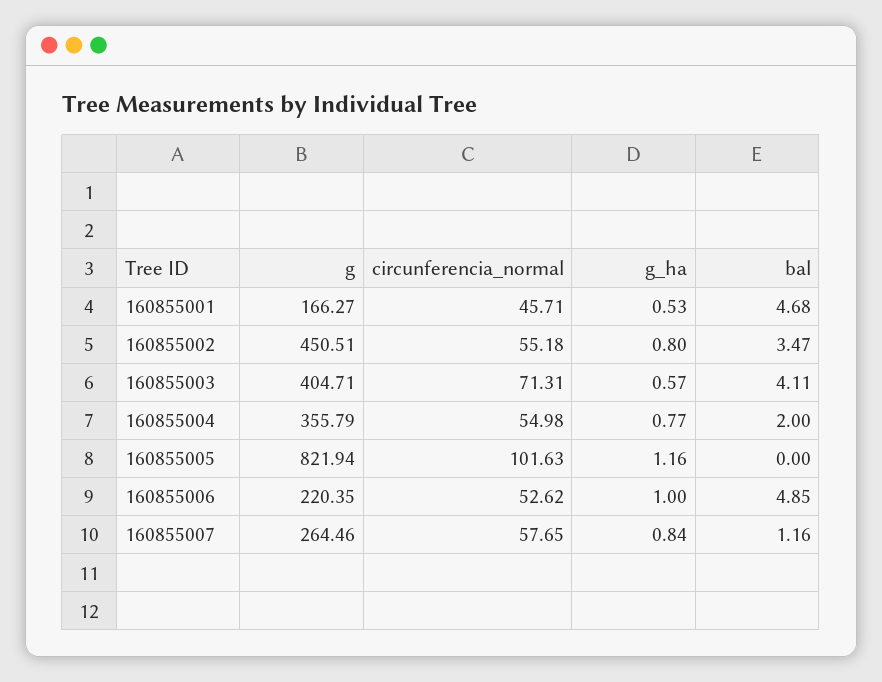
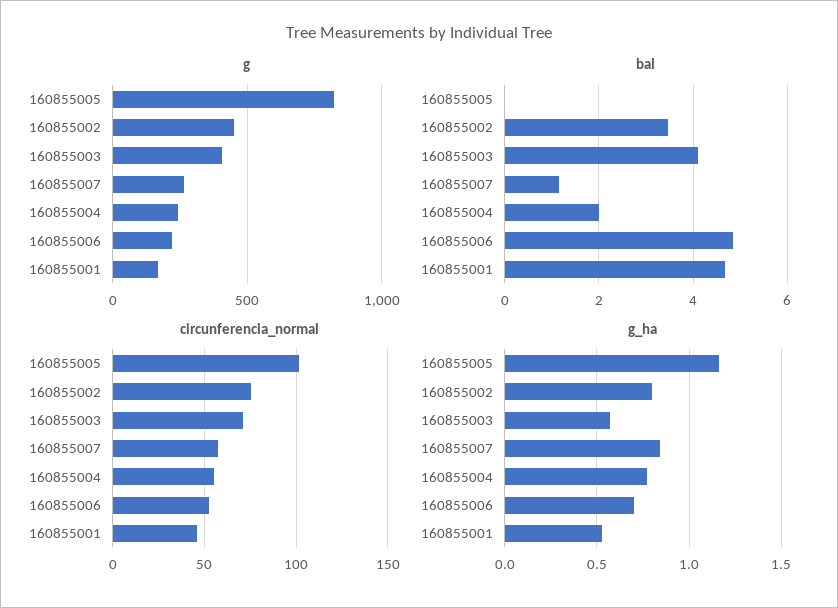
  {
    "g": {
      "160855001": 166.27,
      "160855002": 450.51,
      "160855003": 404.71,
-     "160855004": 355.79,
+     "160855004": 250,
      "160855005": 821.94,
      "160855006": 220.35,
      "160855007": 264.46
    },
    "circunferencia_normal": {
      "160855001": 45.71,
-     "160855002": 55.18,
+     "160855002": 75,
      "160855003": 71.31,
      "160855004": 54.98,
      "160855005": 101.63,
      "160855006": 52.62,
      "160855007": 57.65
    },
    "g_ha": {
      "160855001": 0.53,
      "160855002": 0.8,
      "160855003": 0.57,
      "160855004": 0.77,
      "160855005": 1.16,
-     "160855006": 1,
+     "160855006": 0.7,
      "160855007": 0.84
    },
    "bal": {
      "160855001": 4.68,
      "160855002": 3.47,
      "160855003": 4.11,
      "160855004": 2,
      "160855005": 0,
      "160855006": 4.85,
      "160855007": 1.16
    }
  }

